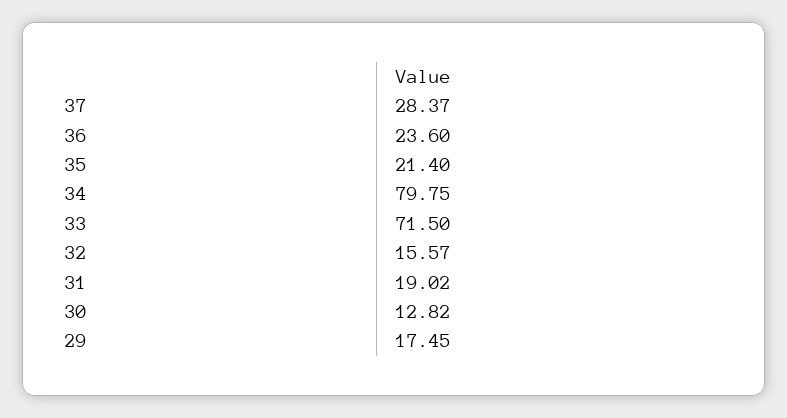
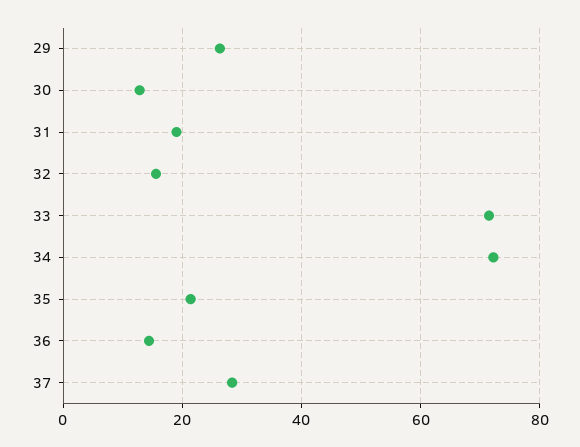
  {
    "37": 28.37,
-   "36": 23.6,
+   "36": 14,
    "35": 21.4,
-   "34": 79.75,
+   "34": 72,
    "33": 71.5,
    "32": 15.57,
    "31": 19.02,
    "30": 12.82,
-   "29": 17.45
+   "29": 26
  }

